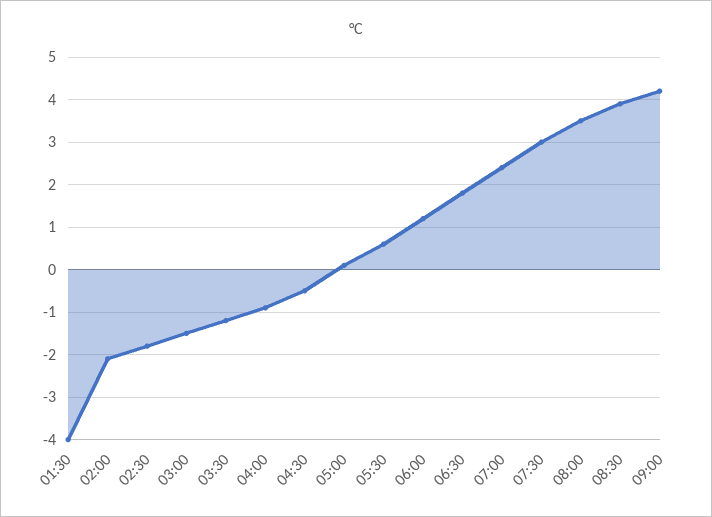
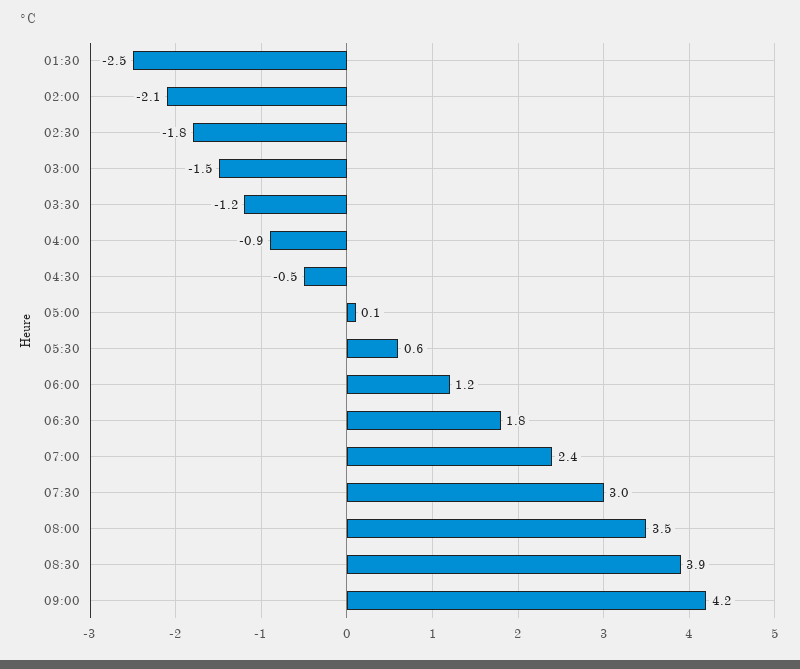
  {
-   "01:30": -4,
+   "01:30": -2.5,
    "02:00": -2.1,
    "02:30": -1.8,
    "03:00": -1.5,
    "03:30": -1.2,
    "04:00": -0.9,
    "04:30": -0.5,
    "05:00": 0.1,
    "05:30": 0.6,
    "06:00": 1.2,
    "06:30": 1.8,
    "07:00": 2.4,
    "07:30": 3,
    "08:00": 3.5,
    "08:30": 3.9,
    "09:00": 4.2
  }

